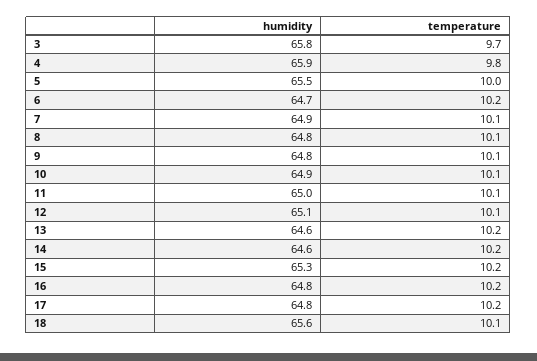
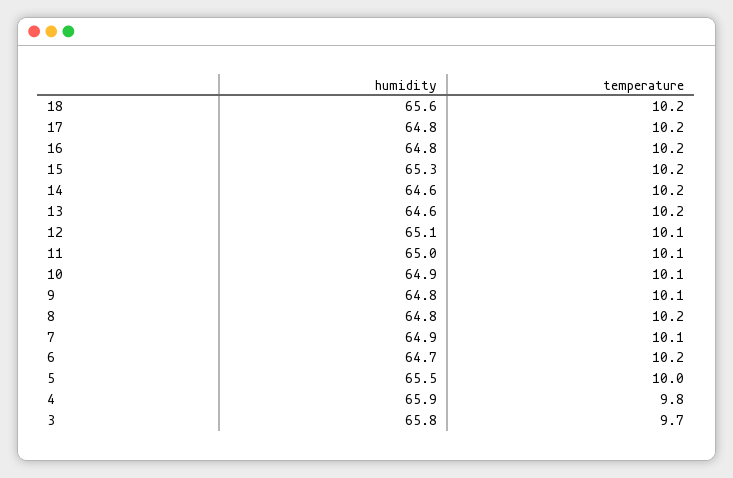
  {
    "humidity": {
      "3": 65.8,
      "4": 65.9,
      "5": 65.5,
      "6": 64.7,
      "7": 64.9,
      "8": 64.8,
      "9": 64.8,
      "10": 64.9,
      "11": 65,
      "12": 65.1,
      "13": 64.6,
      "14": 64.6,
      "15": 65.3,
      "16": 64.8,
      "17": 64.8,
      "18": 65.6
    },
    "temperature": {
      "3": 9.7,
      "4": 9.8,
      "5": 10,
      "6": 10.2,
      "7": 10.1,
-     "8": 10.1,
+     "8": 10.2,
      "9": 10.1,
      "10": 10.1,
      "11": 10.1,
      "12": 10.1,
      "13": 10.2,
      "14": 10.2,
      "15": 10.2,
      "16": 10.2,
      "17": 10.2,
-     "18": 10.1
+     "18": 10.2
    }
  }

